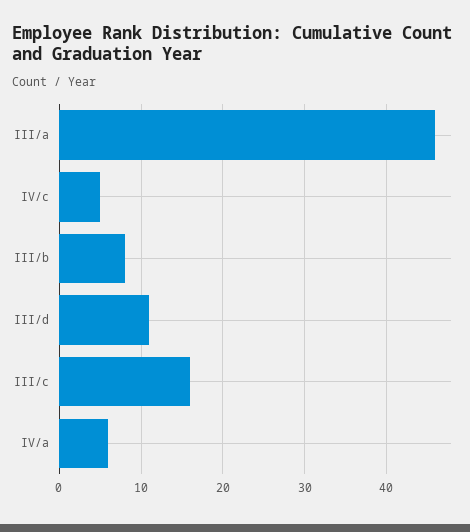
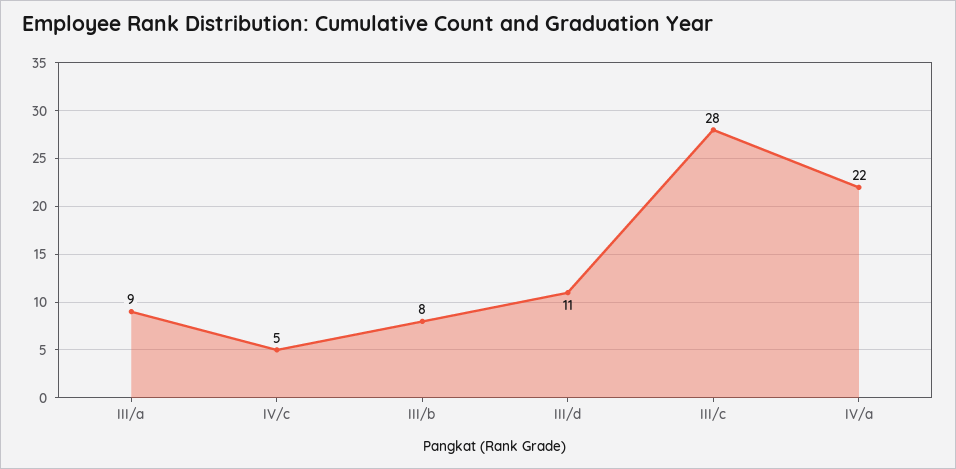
  {
-   "III/a": 46,
+   "III/a": 9,
    "IV/c": 5,
    "III/b": 8,
    "III/d": 11,
-   "III/c": 16,
+   "III/c": 28,
-   "IV/a": 6
+   "IV/a": 22
  }

